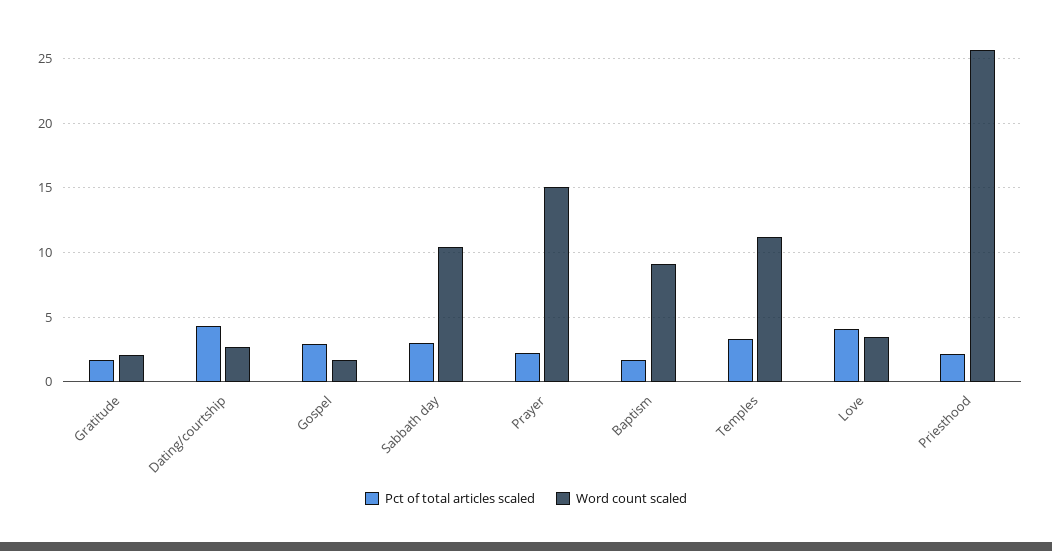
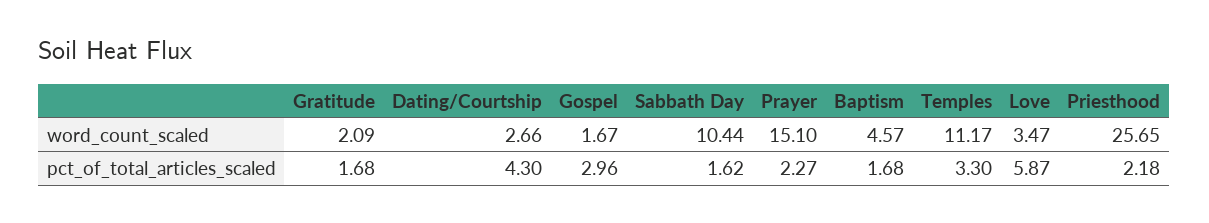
  {
    "Pct of total articles scaled": {
      "Gratitude": 1.68,
      "Dating/courtship": 4.3,
      "Gospel": 2.96,
-     "Sabbath day": 3,
+     "Sabbath day": 1.62,
      "Prayer": 2.27,
      "Baptism": 1.68,
      "Temples": 3.3,
-     "Love": 4,
+     "Love": 5.87,
      "Priesthood": 2.18
    },
    "Word count scaled": {
      "Gratitude": 2.09,
      "Dating/courtship": 2.66,
      "Gospel": 1.67,
      "Sabbath day": 10.44,
      "Prayer": 15.1,
-     "Baptism": 9,
+     "Baptism": 4.57,
      "Temples": 11.17,
      "Love": 3.47,
      "Priesthood": 25.65
    }
  }

